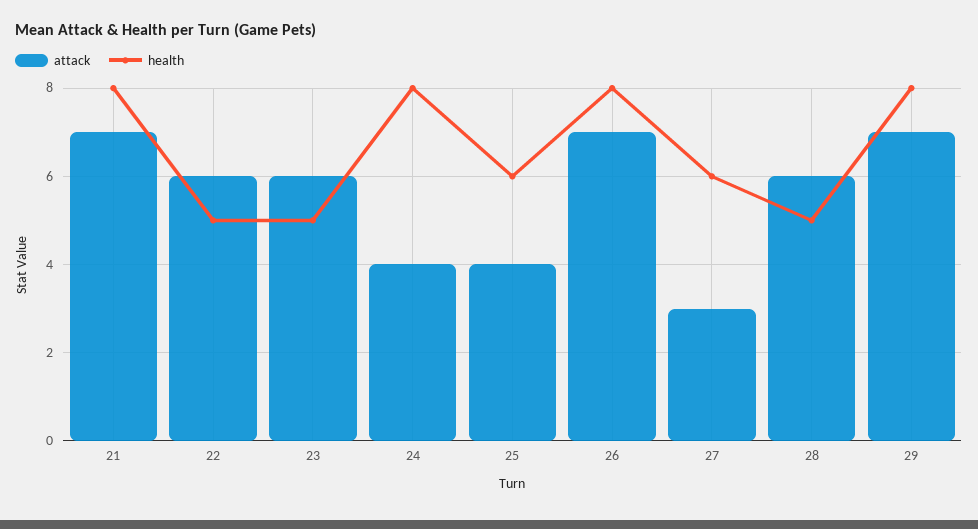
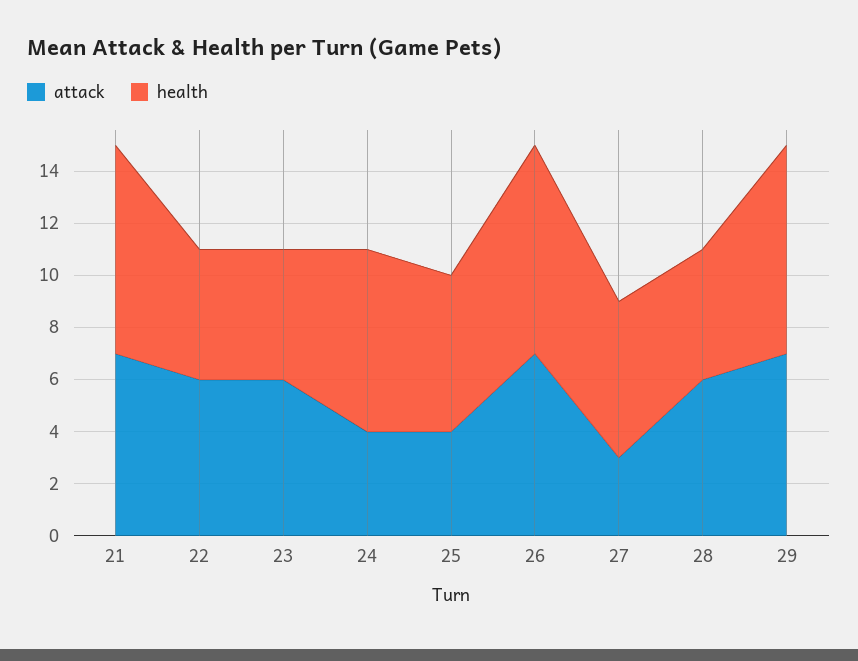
  {
    "attack": {
      "21": 7,
      "22": 6,
      "23": 6,
      "24": 4,
      "25": 4,
      "26": 7,
      "27": 3,
      "28": 6,
      "29": 7
    },
    "health": {
      "21": 8,
      "22": 5,
      "23": 5,
-     "24": 8,
+     "24": 7,
      "25": 6,
      "26": 8,
      "27": 6,
      "28": 5,
      "29": 8
    }
  }

